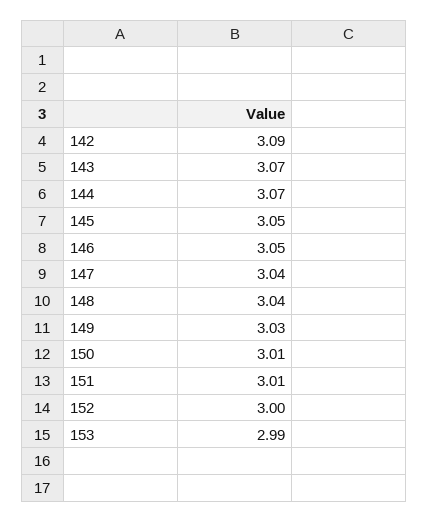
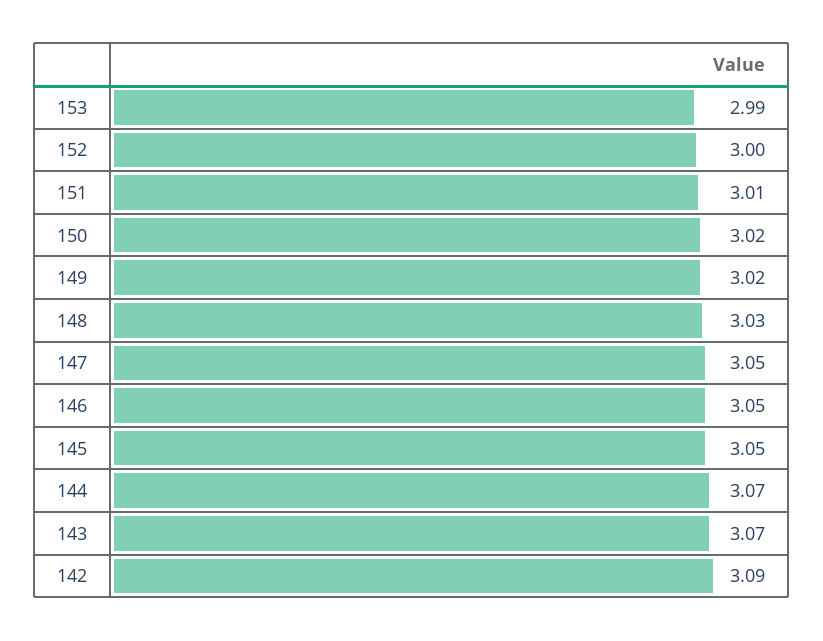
  {
    "142": 3.09,
    "143": 3.07,
    "144": 3.07,
    "145": 3.05,
    "146": 3.05,
-   "147": 3.04,
+   "147": 3.05,
-   "148": 3.04,
+   "148": 3.03,
-   "149": 3.03,
+   "149": 3.02,
-   "150": 3.01,
+   "150": 3.02,
    "151": 3.01,
    "152": 3,
    "153": 2.99
  }

